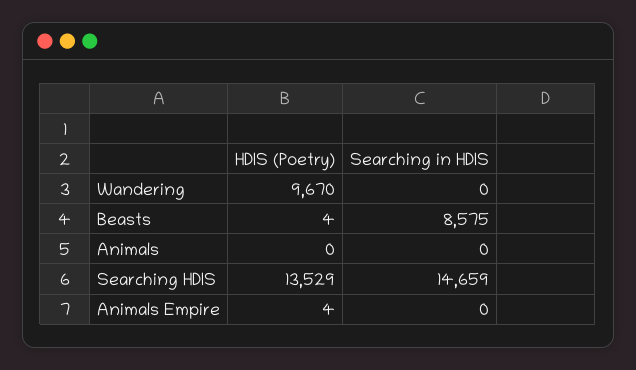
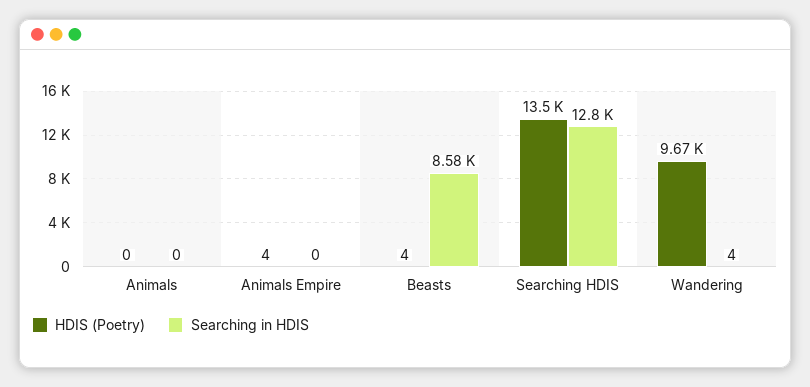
  {
    "HDIS (Poetry)": {
      "Wandering": 9670,
      "Beasts": 4,
      "Animals": 0,
      "Searching HDIS": 13529,
      "Animals Empire": 4
    },
    "Searching in HDIS": {
-     "Wandering": 0,
+     "Wandering": 4,
      "Beasts": 8575,
      "Animals": 0,
-     "Searching HDIS": 14659,
+     "Searching HDIS": 12800,
      "Animals Empire": 0
    }
  }

